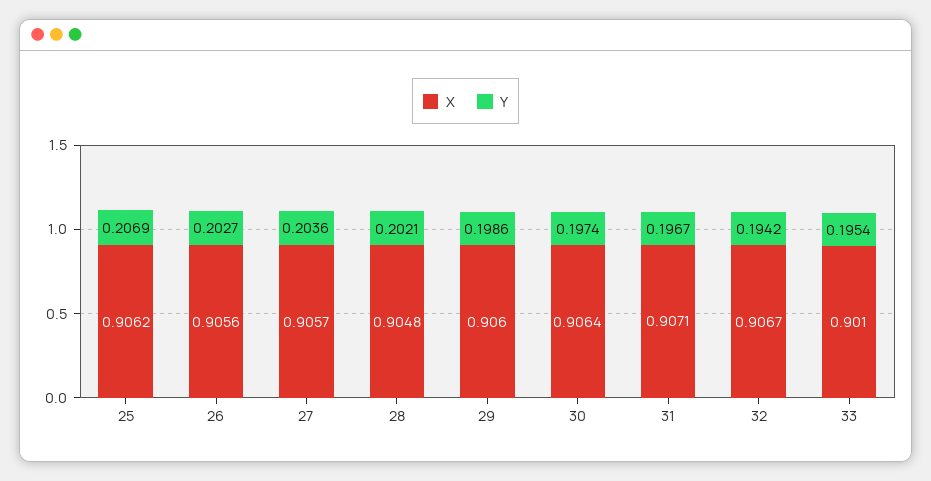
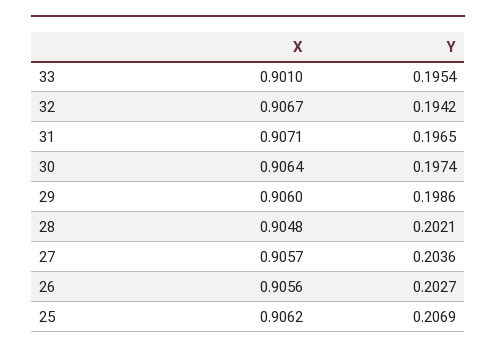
  {
    "X": {
      "25": 0.9062,
      "26": 0.9056,
      "27": 0.9057,
      "28": 0.9048,
      "29": 0.906,
      "30": 0.9064,
      "31": 0.9071,
      "32": 0.9067,
      "33": 0.901
    },
    "Y": {
      "25": 0.2069,
      "26": 0.2027,
      "27": 0.2036,
      "28": 0.2021,
      "29": 0.1986,
      "30": 0.1974,
-     "31": 0.1967,
+     "31": 0.1965,
      "32": 0.1942,
      "33": 0.1954
    }
  }

